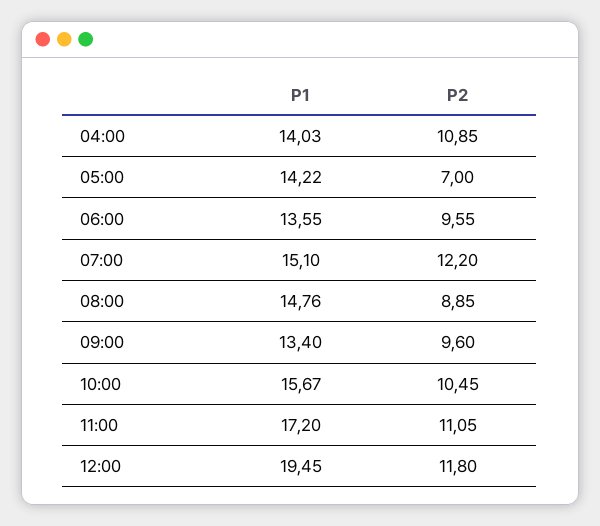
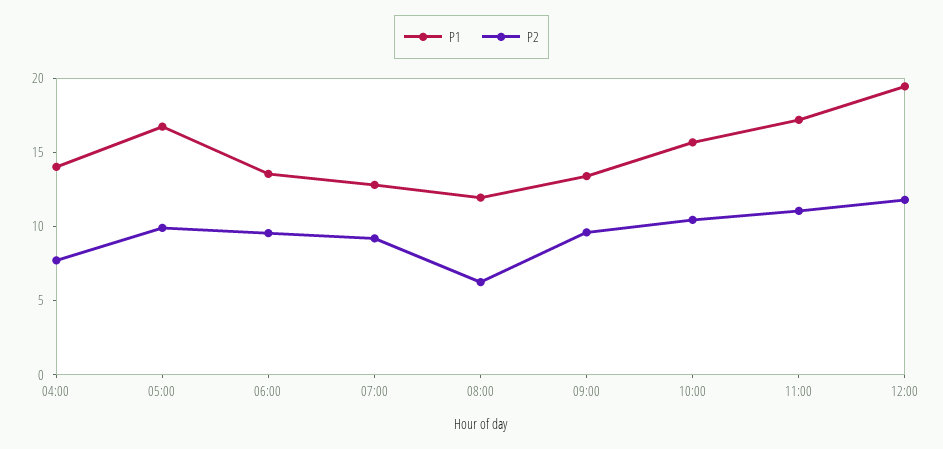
  {
    "P1": {
      "04:00": 14.03,
-     "05:00": 14.22,
+     "05:00": 17,
      "06:00": 13.55,
-     "07:00": 15.1,
+     "07:00": 13,
-     "08:00": 14.76,
+     "08:00": 12,
      "09:00": 13.4,
      "10:00": 15.67,
      "11:00": 17.2,
      "12:00": 19.45
    },
    "P2": {
-     "04:00": 10.85,
+     "04:00": 8,
-     "05:00": 7,
+     "05:00": 10,
      "06:00": 9.55,
-     "07:00": 12.2,
+     "07:00": 9,
-     "08:00": 8.85,
+     "08:00": 6,
      "09:00": 9.6,
      "10:00": 10.45,
      "11:00": 11.05,
      "12:00": 11.8
    }
  }

